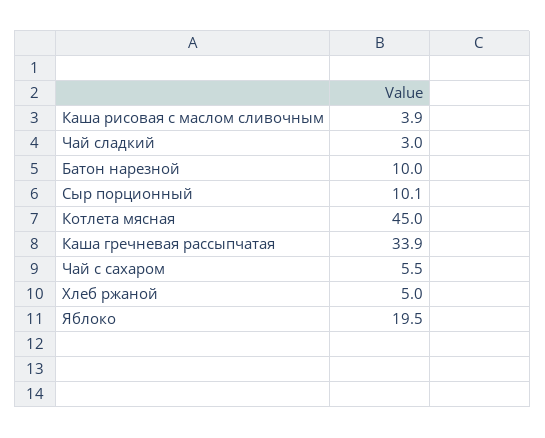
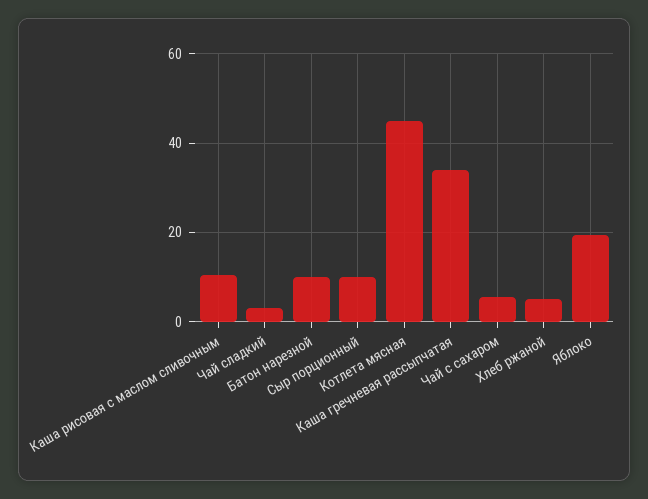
  {
-   "Каша рисовая с маслом сливочным": 3.9,
+   "Каша рисовая с маслом сливочным": 10,
    "Чай сладкий": 3,
    "Батон нарезной": 10,
    "Сыр порционный": 10.1,
    "Котлета мясная": 45,
    "Каша гречневая рассыпчатая": 33.9,
    "Чай с сахаром": 5.5,
    "Хлеб ржаной": 5,
    "Яблоко": 19.5
  }

